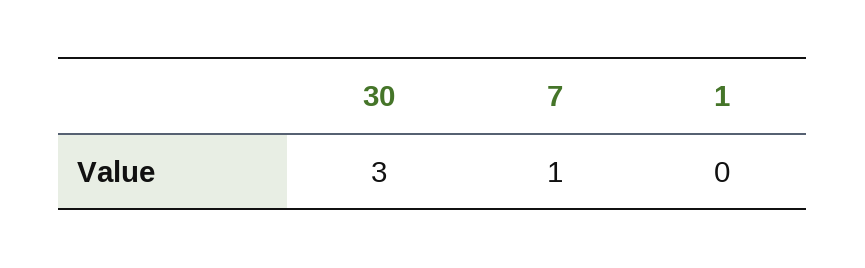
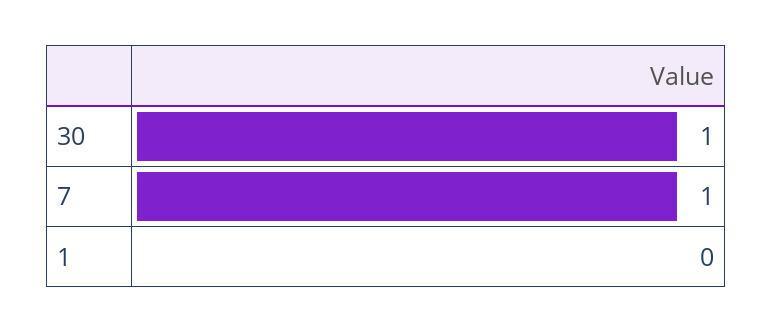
  {
-   "30": 3,
+   "30": 1,
    "7": 1,
    "1": 0
  }

